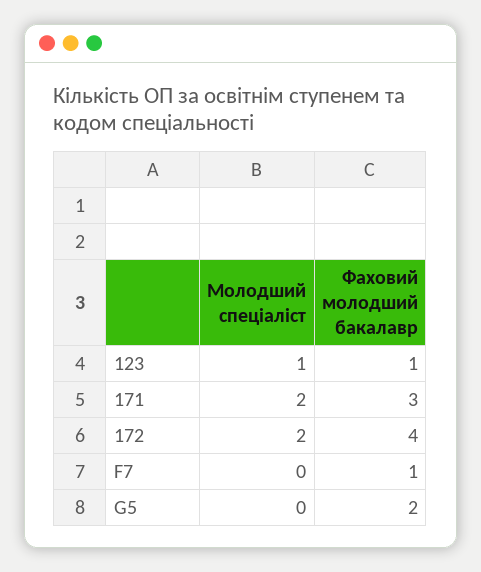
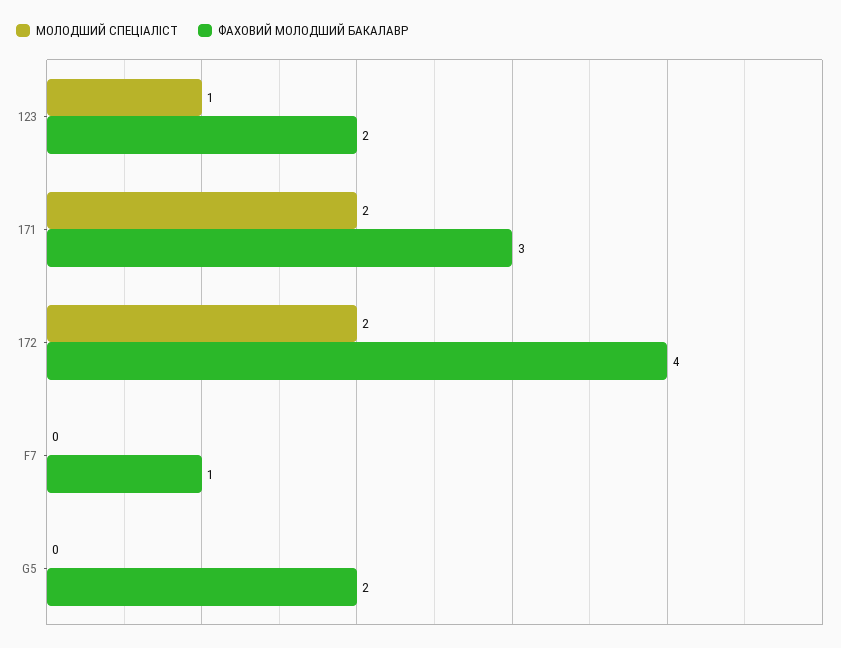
  {
    "Молодший спеціаліст": {
      "123": 1,
      "171": 2,
      "172": 2,
      "F7": 0,
      "G5": 0
    },
    "Фаховий молодший бакалавр": {
-     "123": 1,
+     "123": 2,
      "171": 3,
      "172": 4,
      "F7": 1,
      "G5": 2
    }
  }

